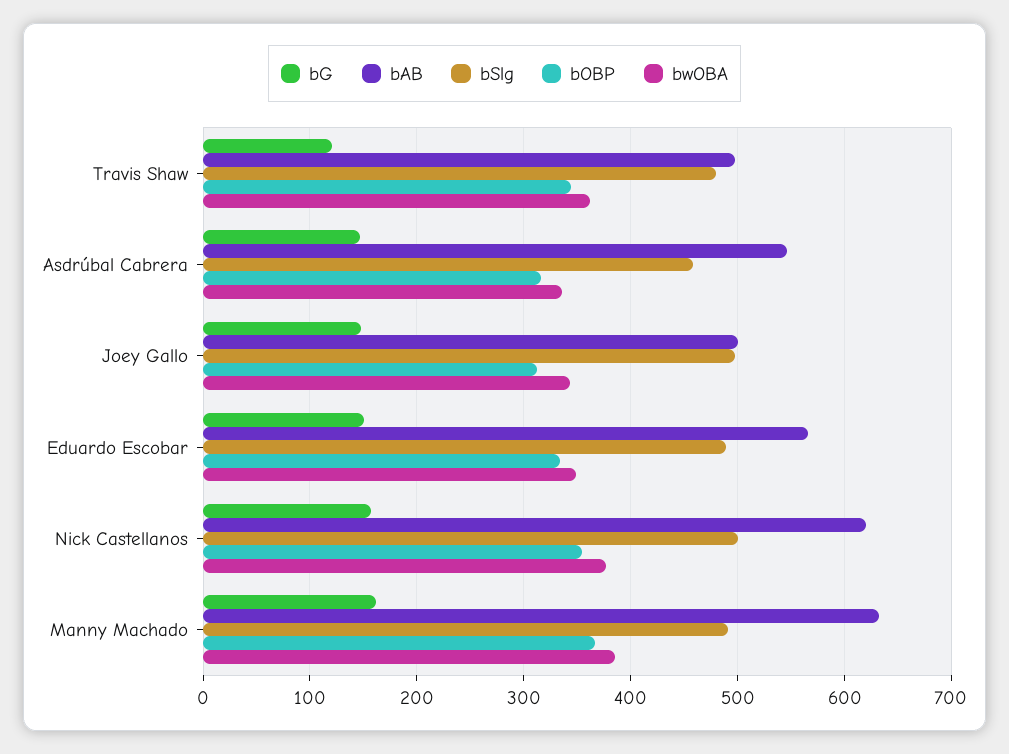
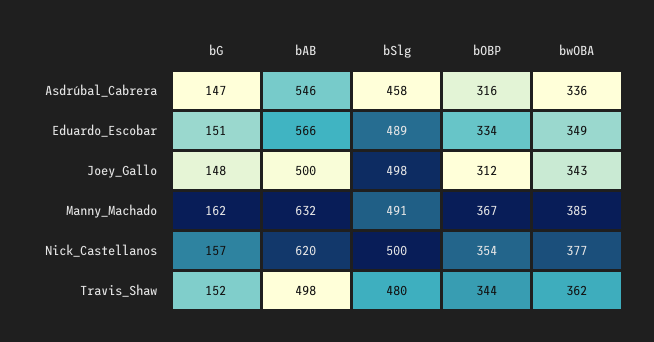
  {
    "bG": {
-     "Travis Shaw": 120,
+     "Travis Shaw": 152,
      "Asdrúbal Cabrera": 147,
      "Joey Gallo": 148,
      "Eduardo Escobar": 151,
      "Nick Castellanos": 157,
      "Manny Machado": 162
    },
    "bAB": {
      "Travis Shaw": 498,
      "Asdrúbal Cabrera": 546,
      "Joey Gallo": 500,
      "Eduardo Escobar": 566,
      "Nick Castellanos": 620,
      "Manny Machado": 632
    },
    "bSlg": {
      "Travis Shaw": 480,
      "Asdrúbal Cabrera": 458,
      "Joey Gallo": 498,
      "Eduardo Escobar": 489,
      "Nick Castellanos": 500,
      "Manny Machado": 491
    },
    "bOBP": {
      "Travis Shaw": 344,
      "Asdrúbal Cabrera": 316,
      "Joey Gallo": 312,
      "Eduardo Escobar": 334,
      "Nick Castellanos": 354,
      "Manny Machado": 367
    },
    "bwOBA": {
      "Travis Shaw": 362,
      "Asdrúbal Cabrera": 336,
      "Joey Gallo": 343,
      "Eduardo Escobar": 349,
      "Nick Castellanos": 377,
      "Manny Machado": 385
    }
  }

